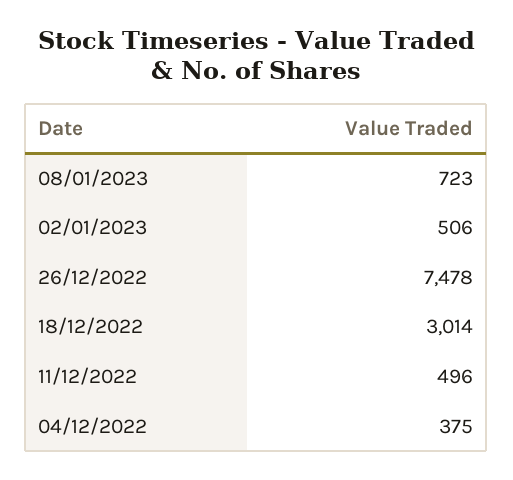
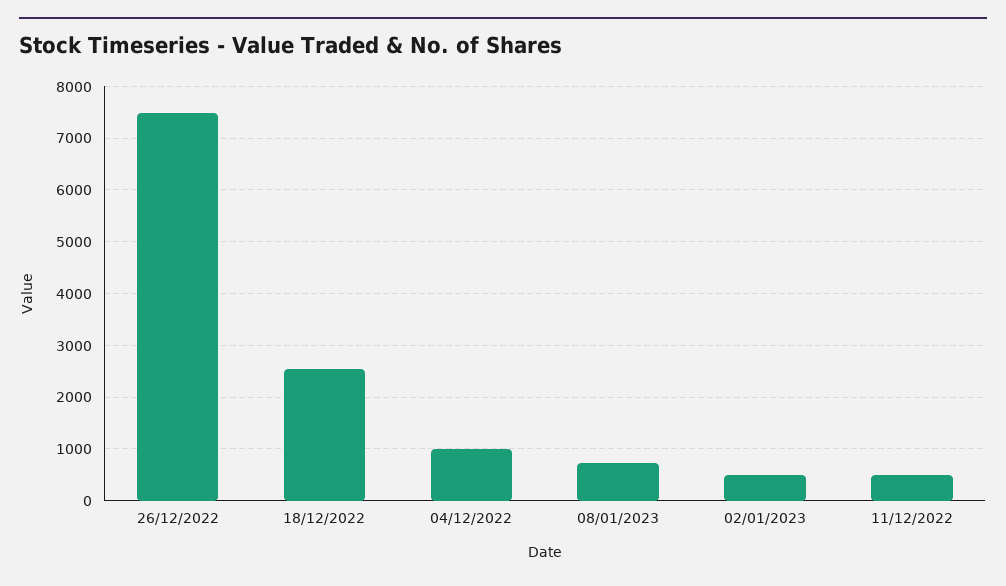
  {
    "08/01/2023": 723,
    "02/01/2023": 506,
    "26/12/2022": 7478,
-   "18/12/2022": 3014,
+   "18/12/2022": 2600,
    "11/12/2022": 496,
-   "04/12/2022": 375
+   "04/12/2022": 1000
  }

